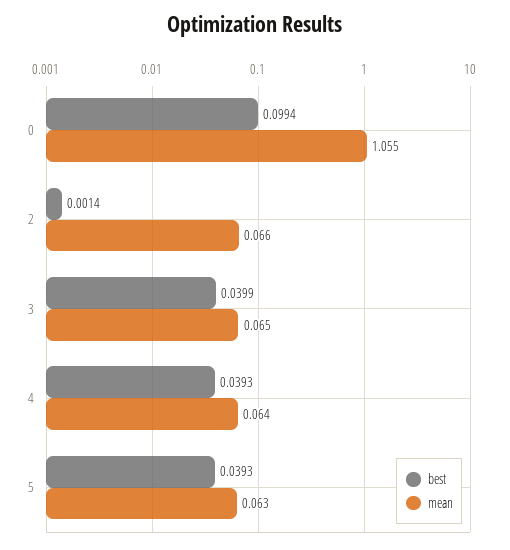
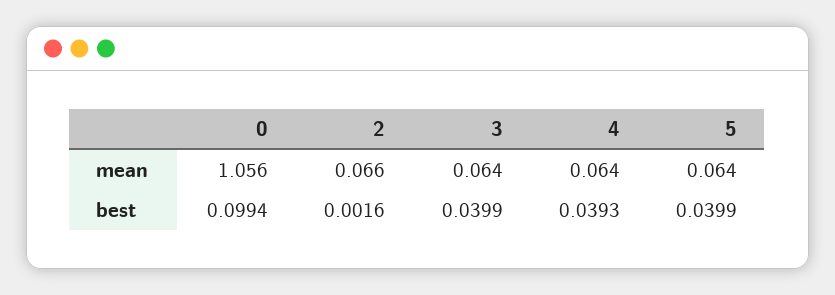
  {
    "best": {
      "0": 0.0994,
-     "2": 0.0014,
+     "2": 0.0016,
      "3": 0.0399,
      "4": 0.0393,
-     "5": 0.0393
+     "5": 0.0399
    },
    "mean": {
-     "0": 1.055,
+     "0": 1.056,
      "2": 0.066,
-     "3": 0.065,
+     "3": 0.064,
      "4": 0.064,
-     "5": 0.063
+     "5": 0.064
    }
  }

